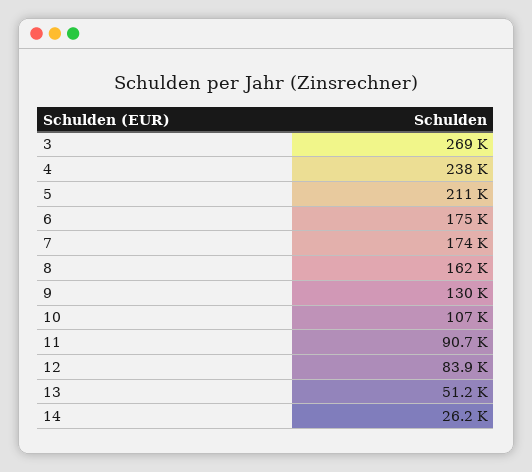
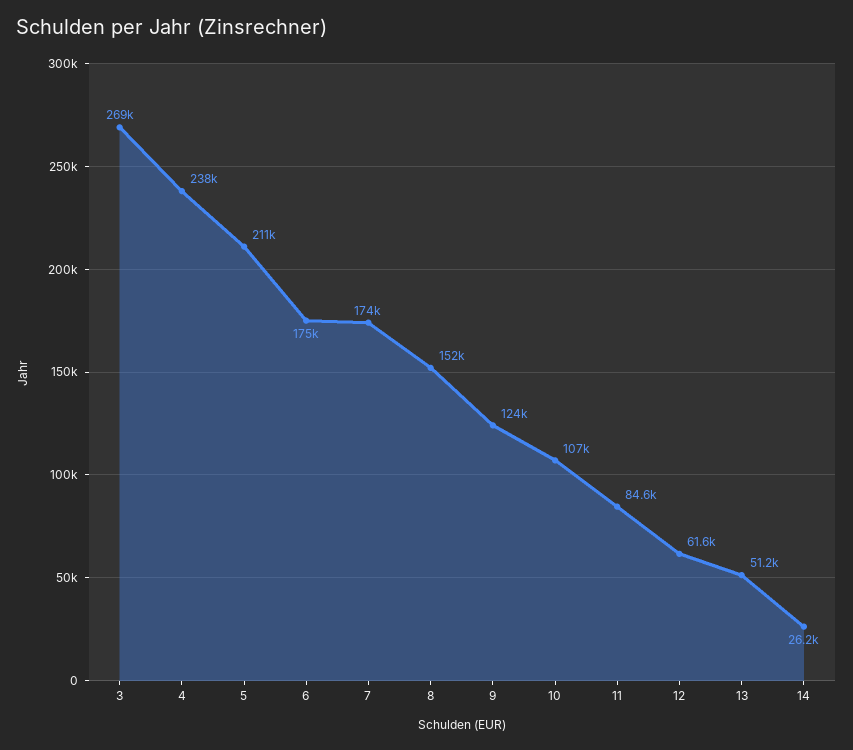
  {
    "3": 269000,
    "4": 238000,
    "5": 211000,
    "6": 175000,
    "7": 174000,
-   "8": 162000,
+   "8": 152000,
-   "9": 130000,
+   "9": 124000,
    "10": 107000,
-   "11": 90700,
+   "11": 84600,
-   "12": 83900,
+   "12": 61600,
    "13": 51200,
    "14": 26200
  }

